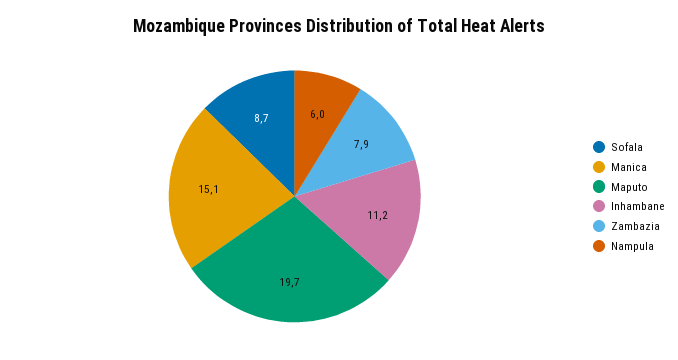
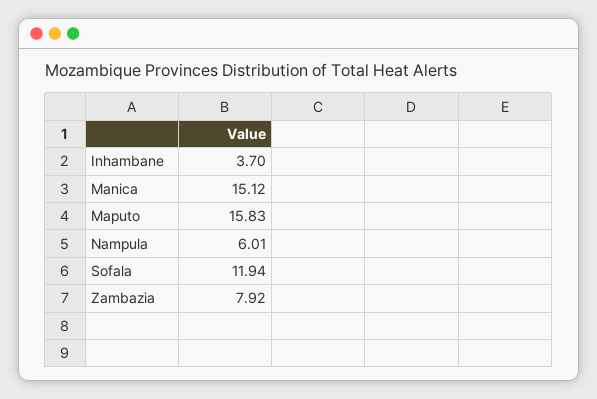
  {
-   "Sofala": 8.7,
+   "Sofala": 11.94,
    "Manica": 15.12,
-   "Maputo": 19.7,
+   "Maputo": 15.83,
-   "Inhambane": 11.2,
+   "Inhambane": 3.7,
    "Zambazia": 7.92,
    "Nampula": 6.01
  }

